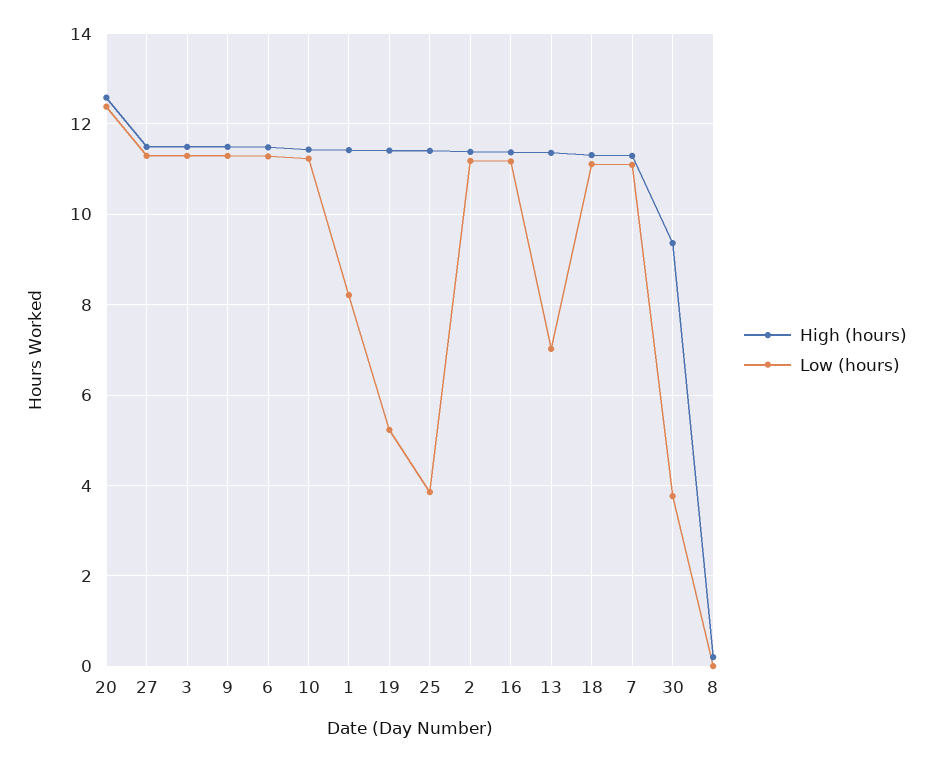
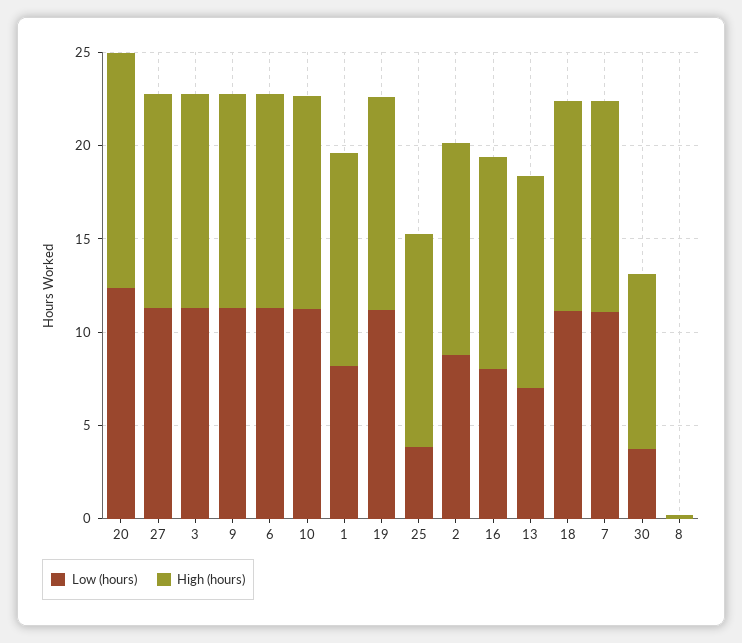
  {
    "High (hours)": {
      "20": 12.6,
      "27": 11.4,
      "3": 11.4,
      "9": 11.4,
      "6": 11.4,
      "10": 11.4,
      "1": 11.4,
      "19": 11.4,
      "25": 11.4,
      "2": 11.4,
      "16": 11.4,
      "13": 11.4,
      "18": 11.4,
      "7": 11.2,
      "30": 9.4,
      "8": 0.2
    },
    "Low (hours)": {
      "20": 12.4,
      "27": 11.2,
      "3": 11.2,
      "9": 11.2,
      "6": 11.2,
      "10": 11.2,
      "1": 8.2,
-     "19": 5.2,
+     "19": 11,
      "25": 3.8,
-     "2": 11.2,
+     "2": 9,
-     "16": 11.2,
+     "16": 8,
      "13": 7,
      "18": 11.2,
      "7": 11,
      "30": 3.8,
      "8": 0
    }
  }

